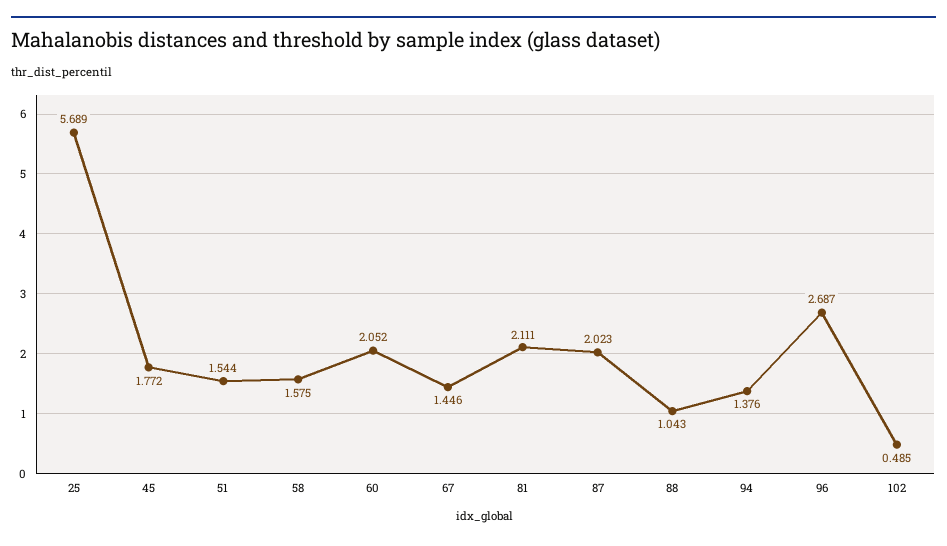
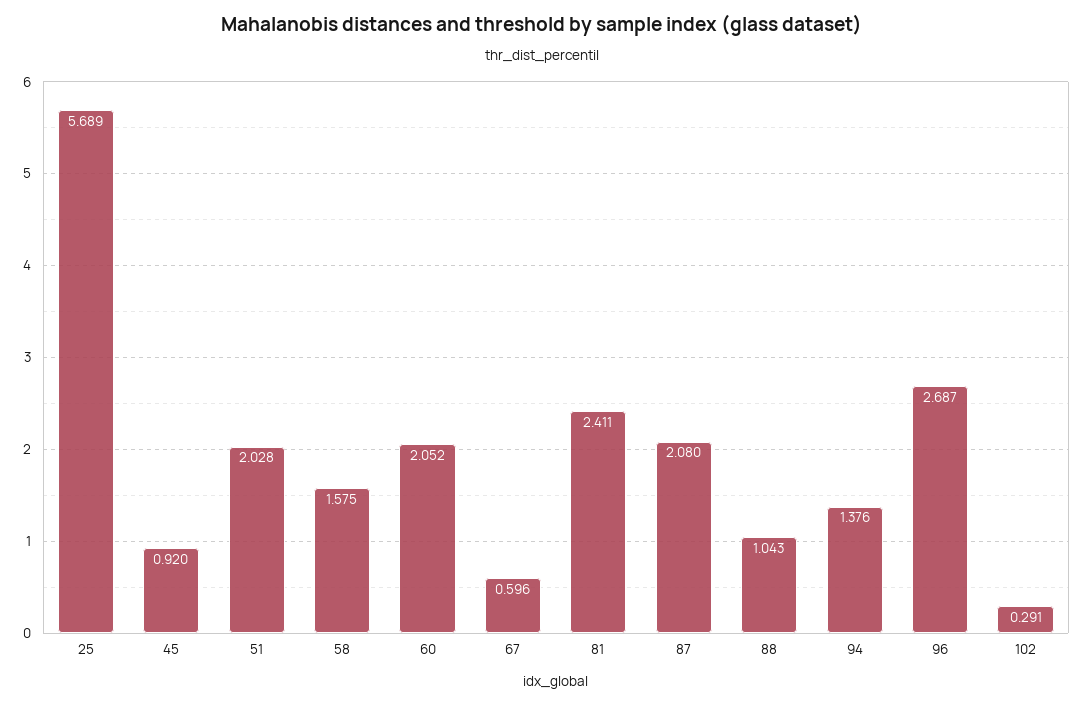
  {
    "25": 5.689,
-   "45": 1.772,
+   "45": 0.92,
-   "51": 1.544,
+   "51": 2.028,
    "58": 1.575,
    "60": 2.052,
-   "67": 1.446,
+   "67": 0.596,
-   "81": 2.111,
+   "81": 2.411,
-   "87": 2.023,
+   "87": 2.08,
    "88": 1.043,
    "94": 1.376,
    "96": 2.687,
-   "102": 0.485
+   "102": 0.291
  }

